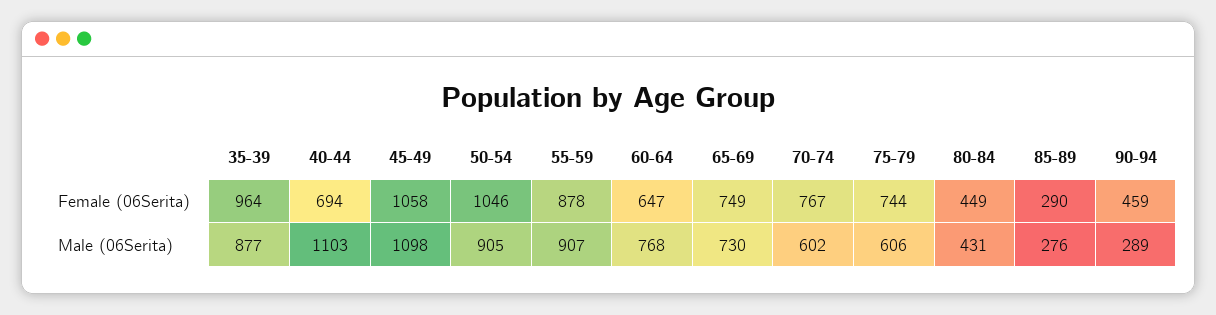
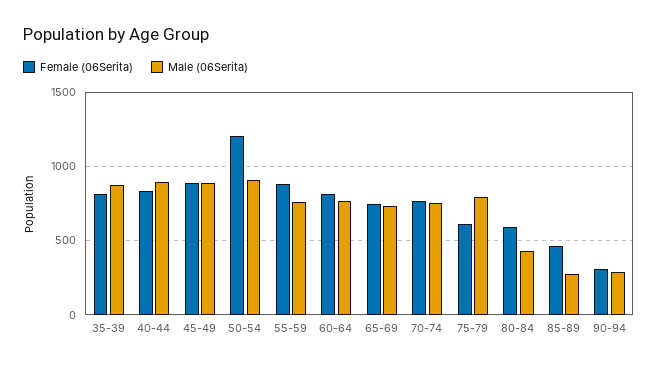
  {
    "Female (06Serita)": {
-     "35-39": 964,
+     "35-39": 800,
-     "40-44": 694,
+     "40-44": 850,
-     "45-49": 1058,
+     "45-49": 900,
-     "50-54": 1046,
+     "50-54": 1200,
      "55-59": 878,
-     "60-64": 647,
+     "60-64": 800,
      "65-69": 749,
      "70-74": 767,
-     "75-79": 744,
+     "75-79": 600,
-     "80-84": 449,
+     "80-84": 600,
-     "85-89": 290,
+     "85-89": 450,
-     "90-94": 459
+     "90-94": 300
    },
    "Male (06Serita)": {
      "35-39": 877,
-     "40-44": 1103,
+     "40-44": 900,
-     "45-49": 1098,
+     "45-49": 900,
      "50-54": 905,
-     "55-59": 907,
+     "55-59": 750,
      "60-64": 768,
      "65-69": 730,
-     "70-74": 602,
+     "70-74": 750,
-     "75-79": 606,
+     "75-79": 800,
      "80-84": 431,
      "85-89": 276,
      "90-94": 289
    }
  }

